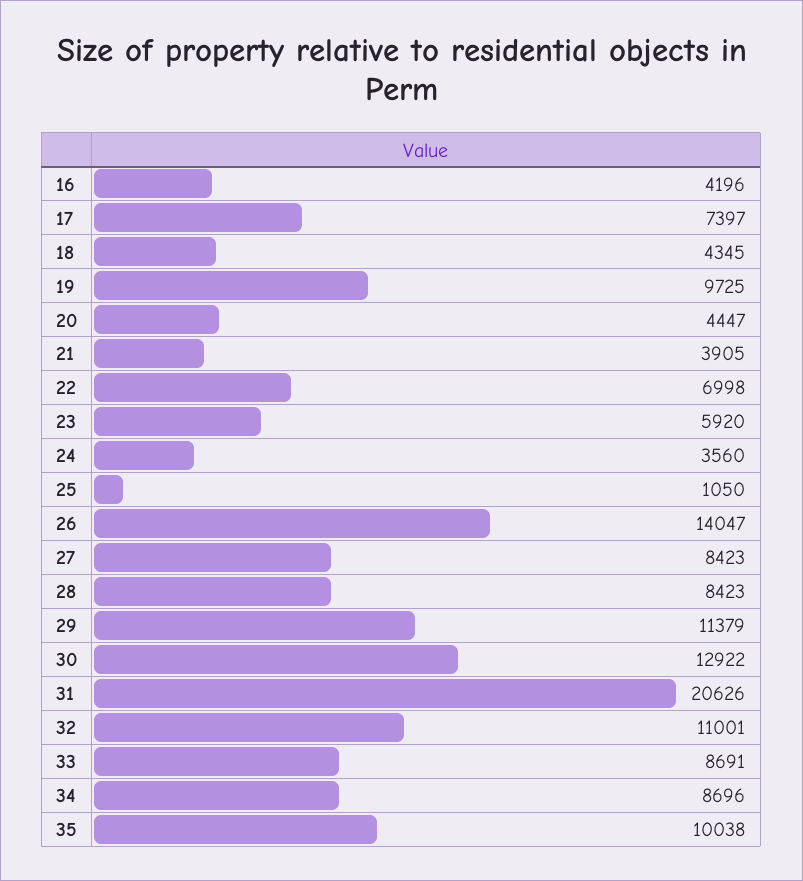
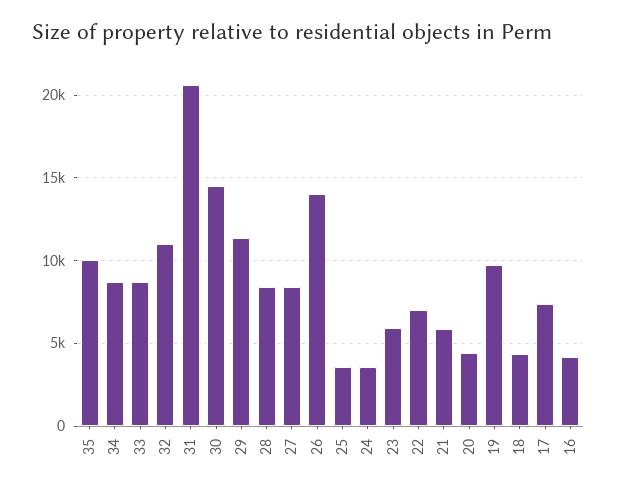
  {
    "16": 4196,
    "17": 7397,
    "18": 4345,
    "19": 9725,
    "20": 4447,
-   "21": 3905,
+   "21": 6000,
    "22": 6998,
    "23": 5920,
    "24": 3560,
-   "25": 1050,
+   "25": 3500,
    "26": 14047,
    "27": 8423,
    "28": 8423,
    "29": 11379,
-   "30": 12922,
+   "30": 14500,
    "31": 20626,
    "32": 11001,
    "33": 8691,
    "34": 8696,
    "35": 10038
  }

